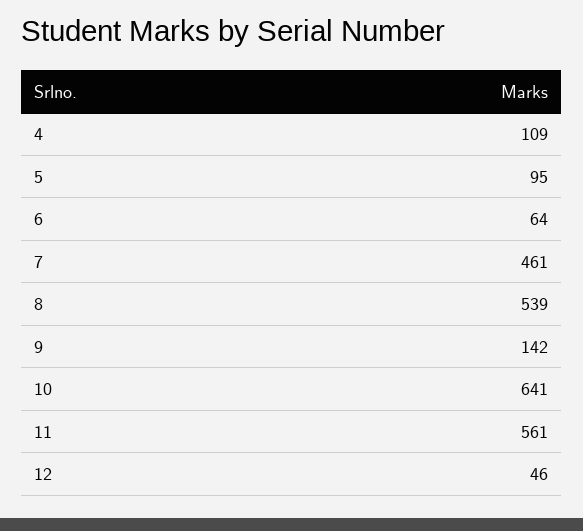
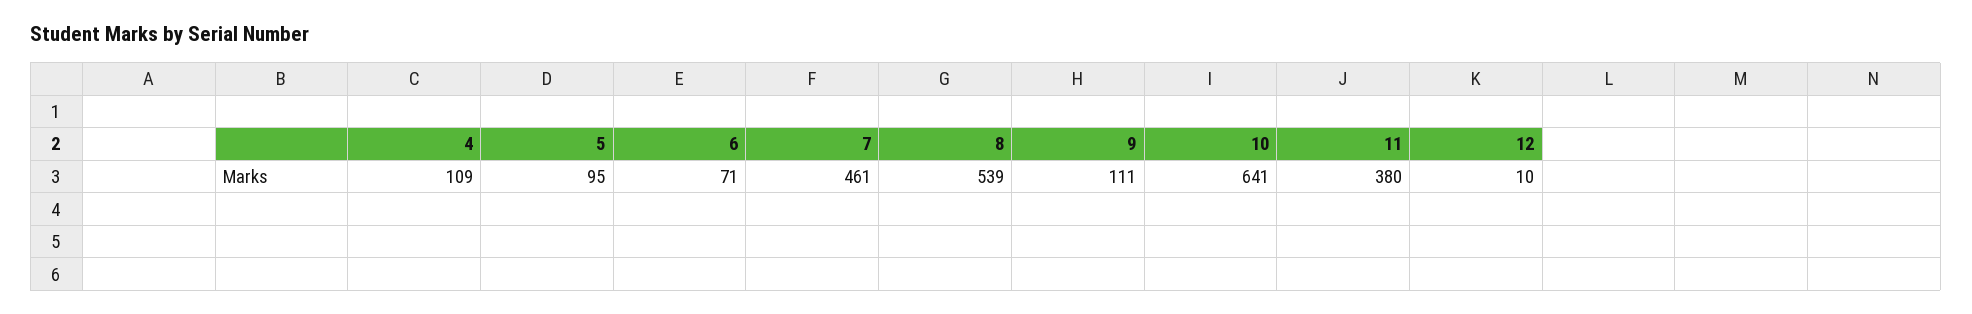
  {
    "4": 109,
    "5": 95,
-   "6": 64,
+   "6": 71,
    "7": 461,
    "8": 539,
-   "9": 142,
+   "9": 111,
    "10": 641,
-   "11": 561,
+   "11": 380,
-   "12": 46
+   "12": 10
  }

